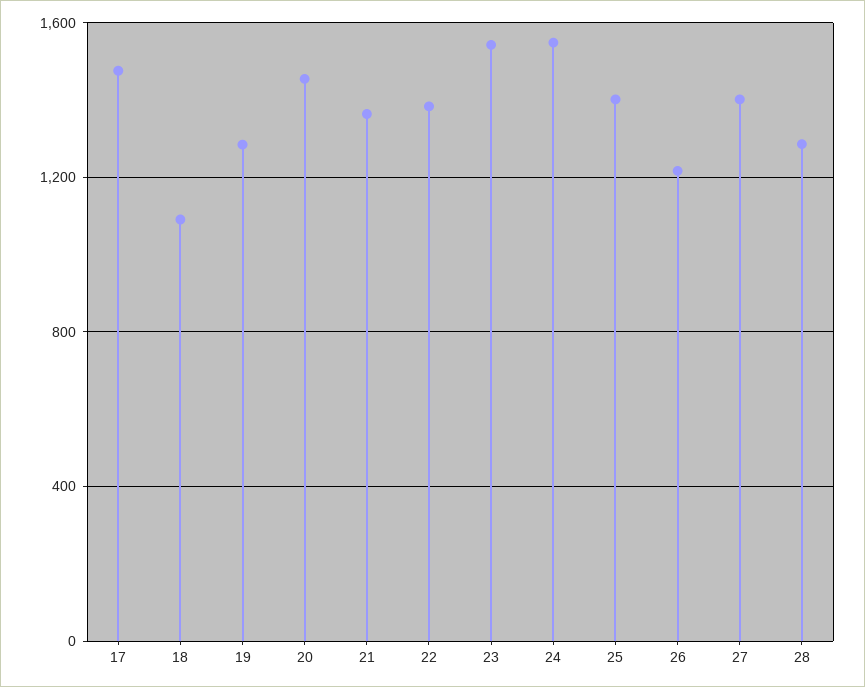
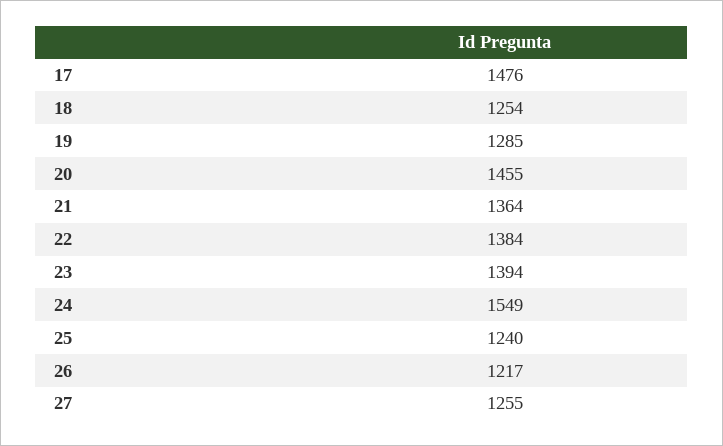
  {
    "17": 1476,
-   "18": 1100,
+   "18": 1254,
    "19": 1285,
    "20": 1455,
    "21": 1364,
    "22": 1384,
-   "23": 1550,
+   "23": 1394,
    "24": 1549,
-   "25": 1400,
+   "25": 1240,
    "26": 1217,
-   "27": 1400,
+   "27": 1255
-   "28": 1300
  }

